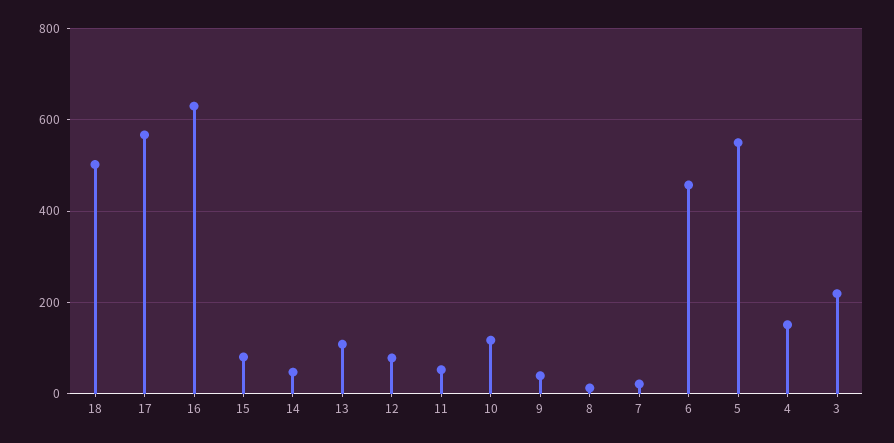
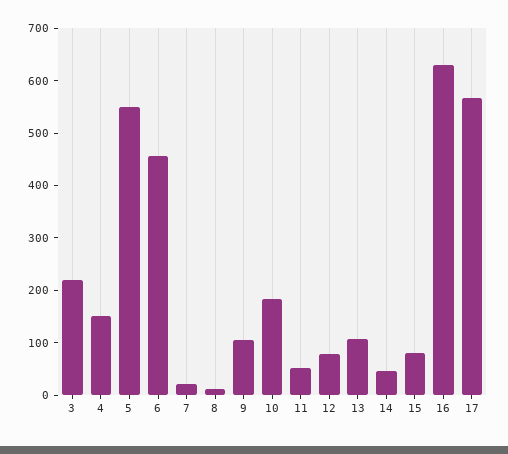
  {
-   "18": 500,
    "17": 560,
    "16": 640,
    "15": 80,
    "14": 40,
    "13": 100,
    "12": 80,
    "11": 60,
-   "10": 120,
+   "10": 180,
-   "9": 40,
+   "9": 100,
    "8": 20,
    "7": 20,
    "6": 460,
    "5": 560,
    "4": 160,
    "3": 220
  }

